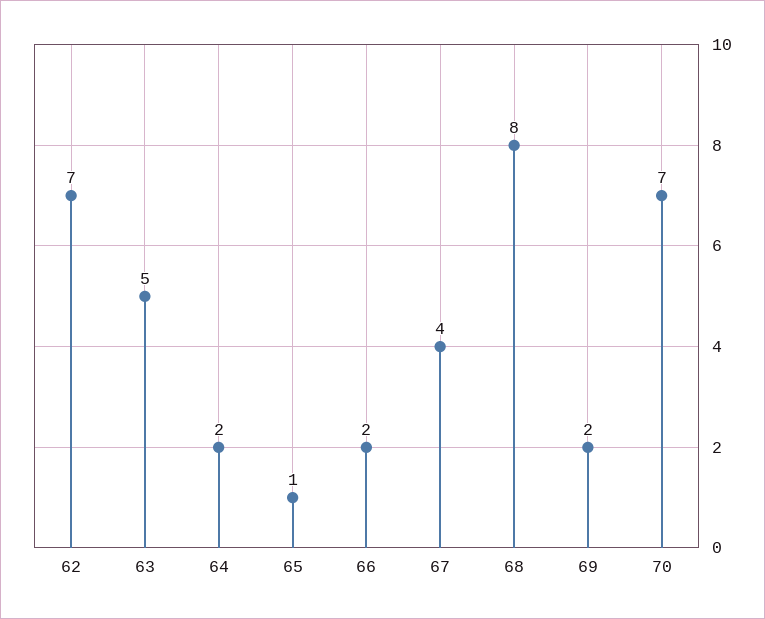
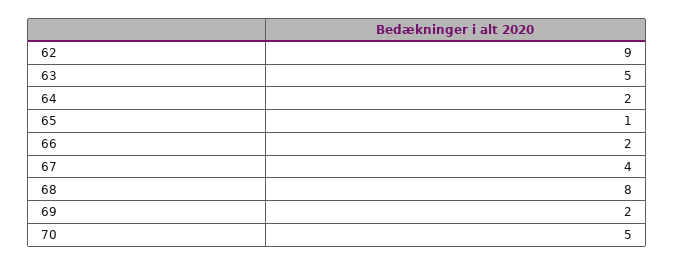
  {
-   "62": 7,
+   "62": 9,
    "63": 5,
    "64": 2,
    "65": 1,
    "66": 2,
    "67": 4,
    "68": 8,
    "69": 2,
-   "70": 7
+   "70": 5
  }

